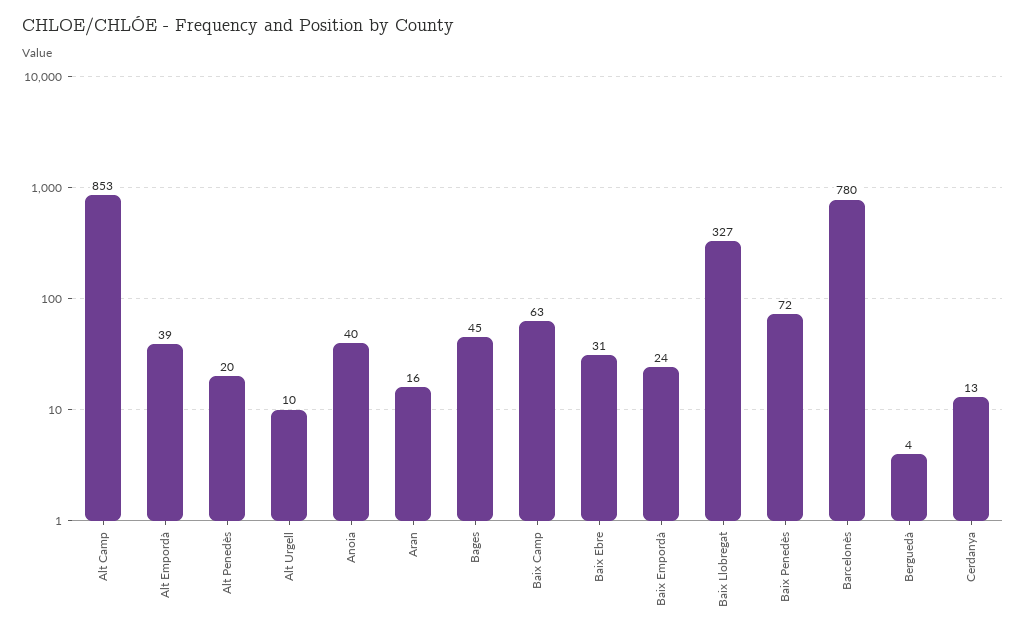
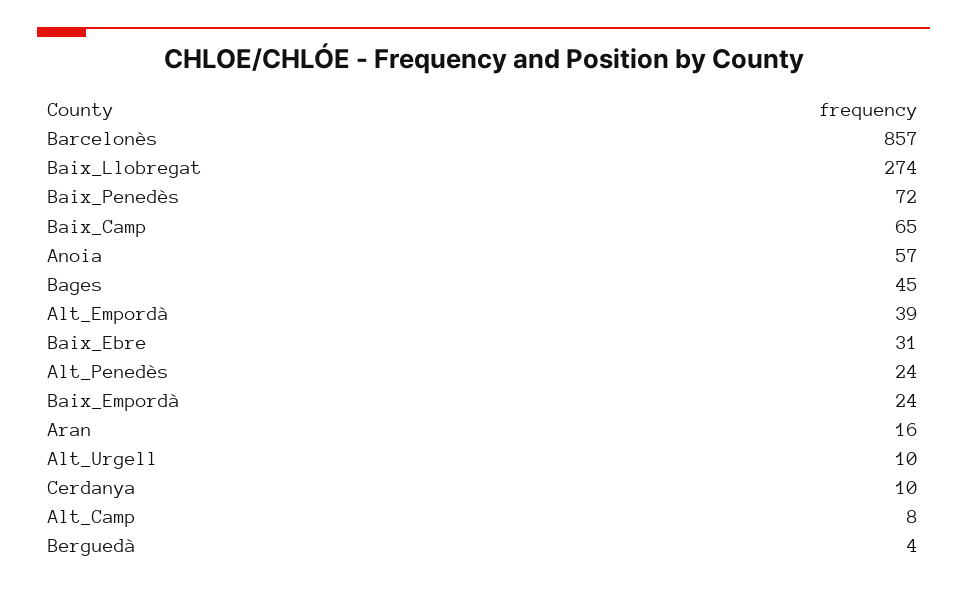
  {
-   "Alt Camp": 853,
+   "Alt Camp": 8,
    "Alt Empordà": 39,
-   "Alt Penedès": 20,
+   "Alt Penedès": 24,
    "Alt Urgell": 10,
-   "Anoia": 40,
+   "Anoia": 57,
    "Aran": 16,
    "Bages": 45,
-   "Baix Camp": 63,
+   "Baix Camp": 65,
    "Baix Ebre": 31,
    "Baix Empordà": 24,
-   "Baix Llobregat": 327,
+   "Baix Llobregat": 274,
    "Baix Penedès": 72,
-   "Barcelonès": 780,
+   "Barcelonès": 857,
    "Berguedà": 4,
-   "Cerdanya": 13
+   "Cerdanya": 10
  }

